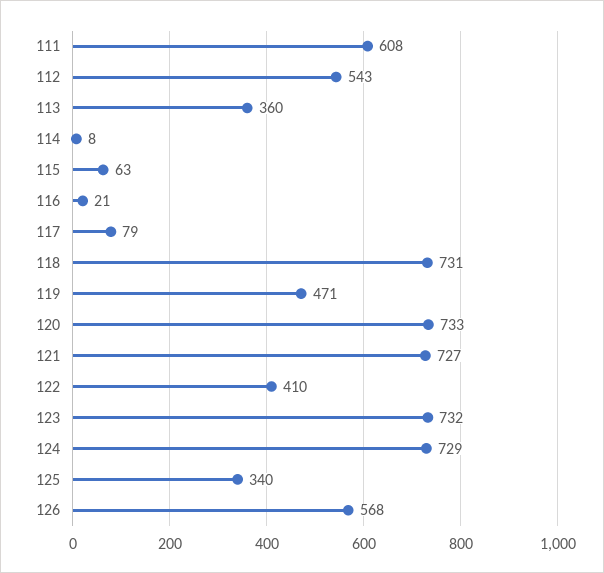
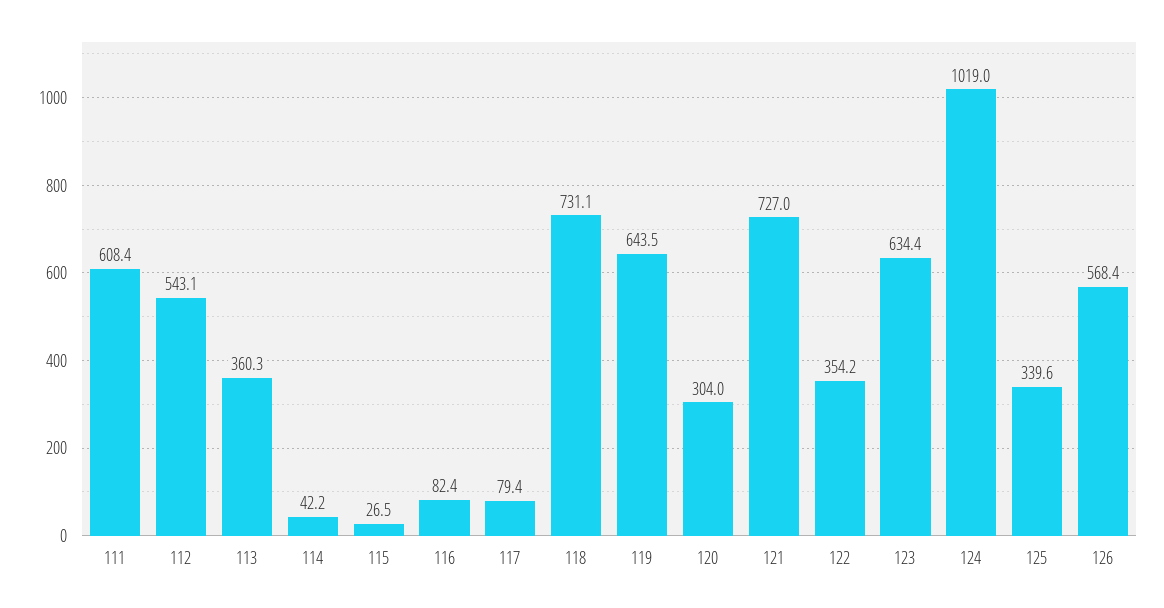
  {
    "111": 608.4,
    "112": 543.1,
    "113": 360.3,
-   "114": 8,
+   "114": 42.2,
-   "115": 63,
+   "115": 26.5,
-   "116": 21,
+   "116": 82.4,
    "117": 79.4,
    "118": 731.1,
-   "119": 471,
+   "119": 643.5,
-   "120": 733,
+   "120": 304,
    "121": 727,
-   "122": 410,
+   "122": 354.2,
-   "123": 732,
+   "123": 634.4,
-   "124": 729,
+   "124": 1019,
    "125": 339.6,
    "126": 568.4
  }

